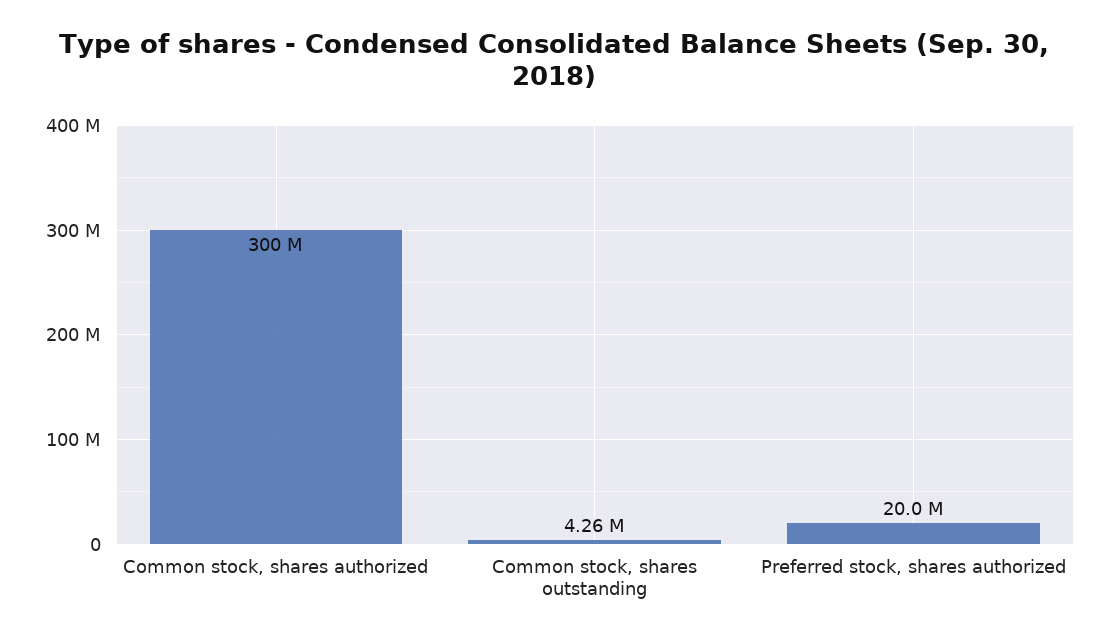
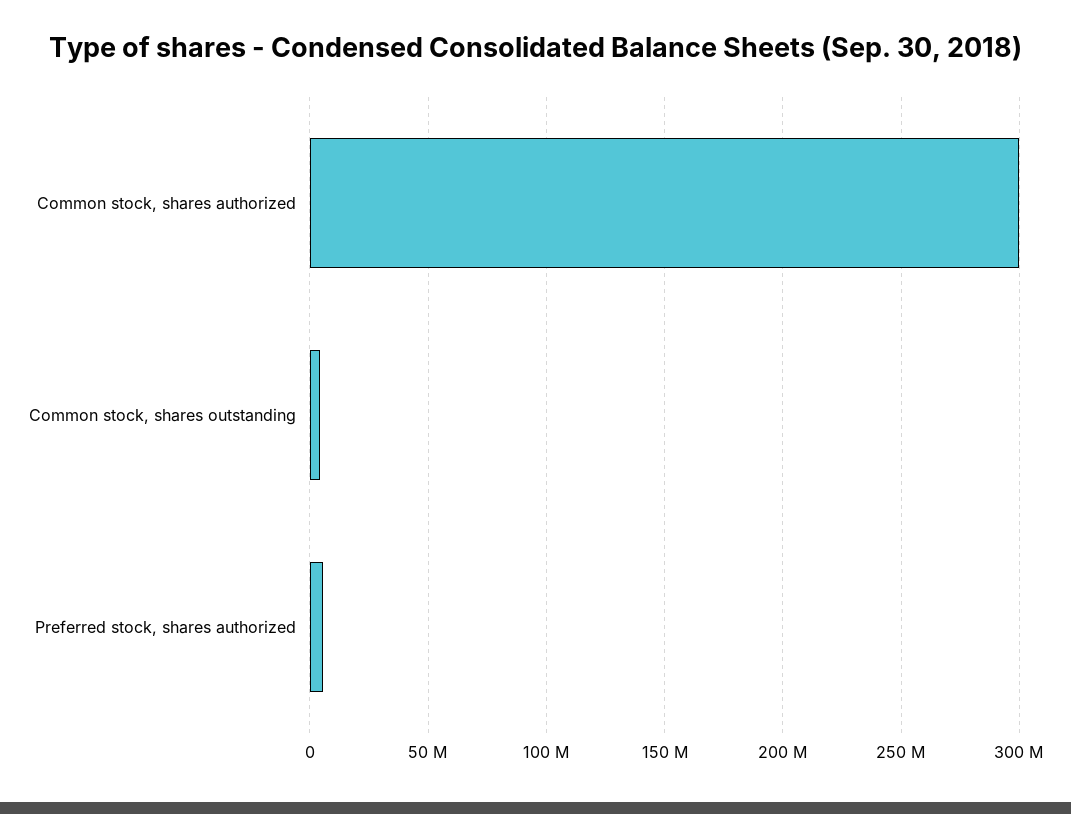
  {
    "Common stock, shares authorized": 300000000,
    "Common stock, shares outstanding": 4260000,
-   "Preferred stock, shares authorized": 20000000
+   "Preferred stock, shares authorized": 5000000
  }

